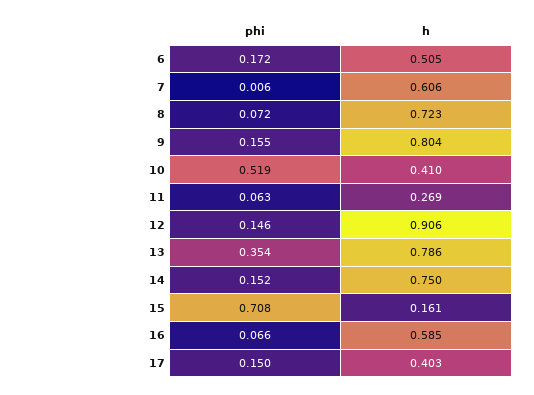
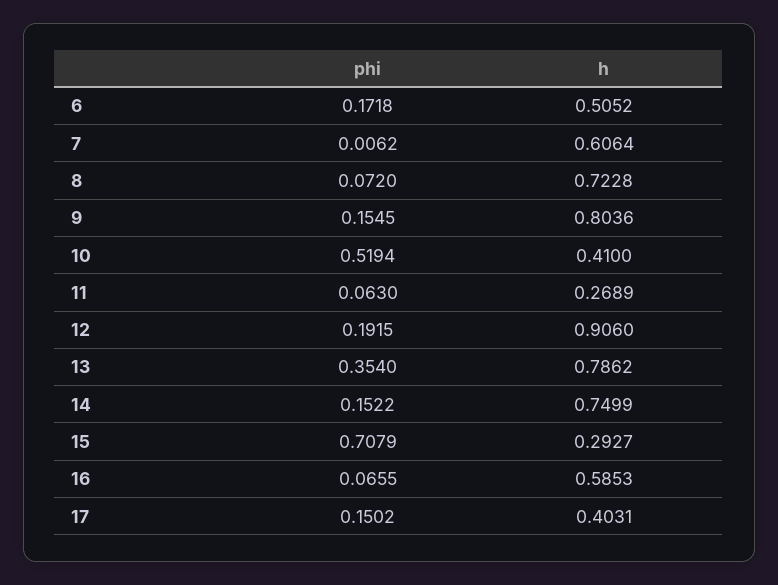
  {
    "phi": {
      "6": 0.1718,
      "7": 0.0062,
      "8": 0.072,
      "9": 0.1545,
      "10": 0.5194,
      "11": 0.063,
-     "12": 0.146,
+     "12": 0.1915,
      "13": 0.354,
      "14": 0.1522,
      "15": 0.7079,
      "16": 0.0655,
      "17": 0.1502
    },
    "h": {
      "6": 0.5052,
      "7": 0.6064,
      "8": 0.7228,
      "9": 0.8036,
      "10": 0.41,
      "11": 0.2689,
      "12": 0.906,
      "13": 0.7862,
      "14": 0.7499,
-     "15": 0.161,
+     "15": 0.2927,
      "16": 0.5853,
      "17": 0.4031
    }
  }

